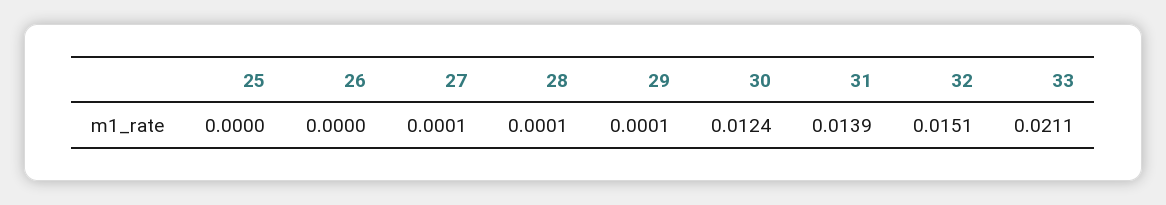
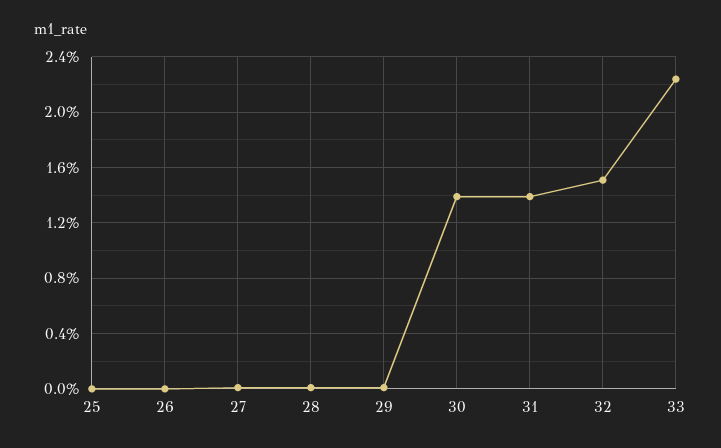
  {
    "25": 0,
    "26": 0,
    "27": 0.0001,
    "28": 0.0001,
    "29": 0.0001,
-   "30": 0.0124,
+   "30": 0.014,
    "31": 0.0139,
    "32": 0.0151,
-   "33": 0.0211
+   "33": 0.0225
  }

